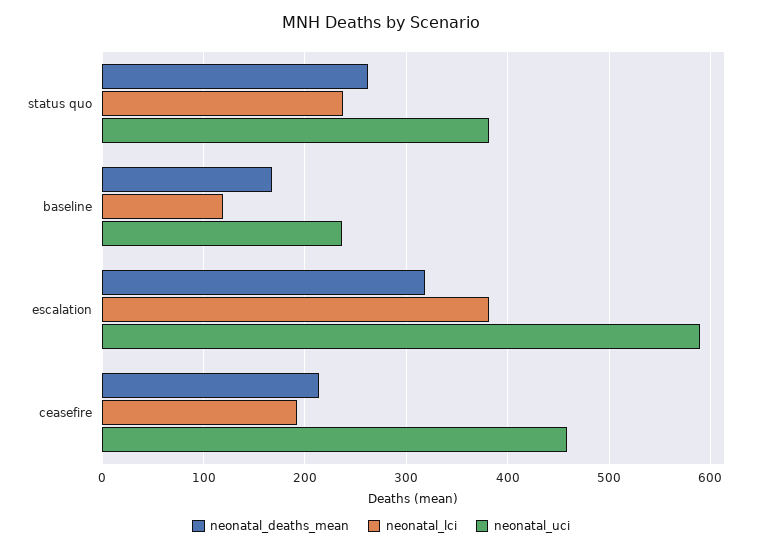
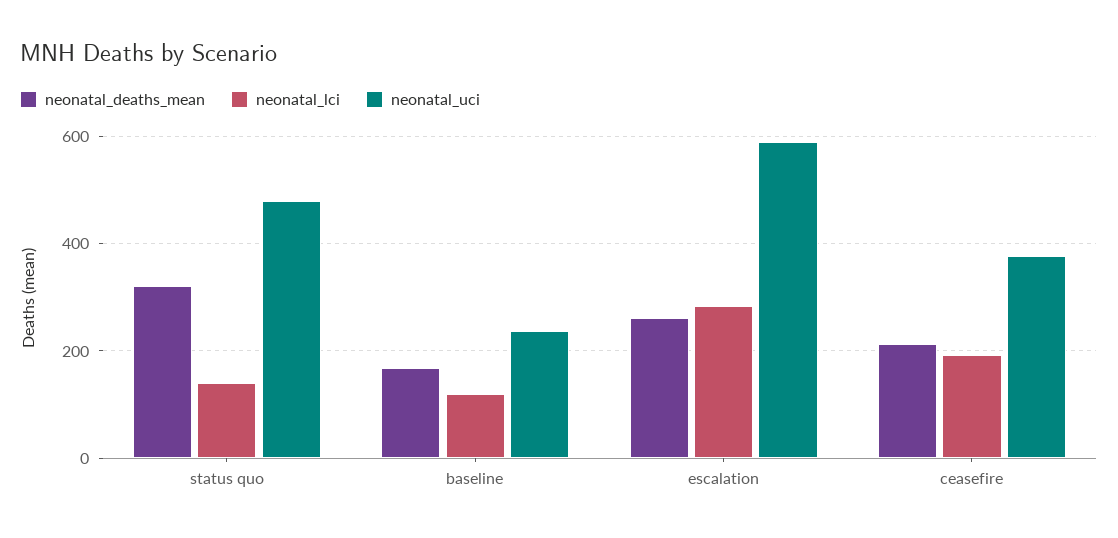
  {
    "neonatal_deaths_mean": {
-     "status quo": 260,
+     "status quo": 320,
      "baseline": 170,
-     "escalation": 320,
+     "escalation": 260,
      "ceasefire": 210
    },
    "neonatal_lci": {
-     "status quo": 240,
+     "status quo": 140,
      "baseline": 120,
-     "escalation": 380,
+     "escalation": 280,
      "ceasefire": 190
    },
    "neonatal_uci": {
-     "status quo": 380,
+     "status quo": 480,
      "baseline": 240,
      "escalation": 590,
-     "ceasefire": 460
+     "ceasefire": 380
    }
  }

